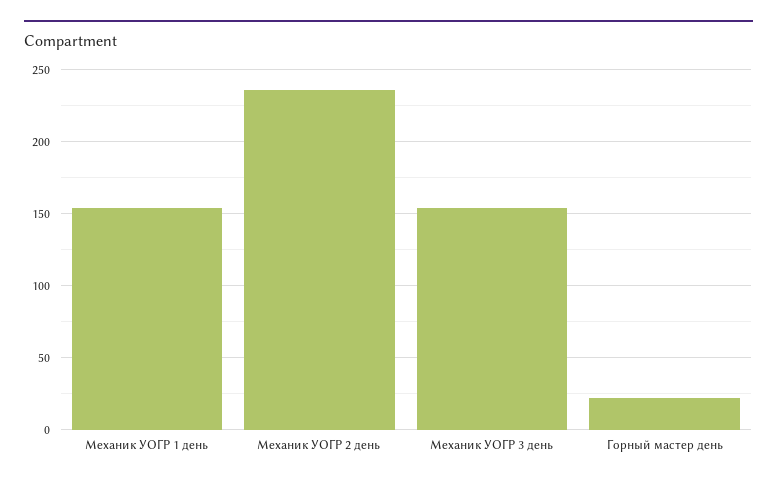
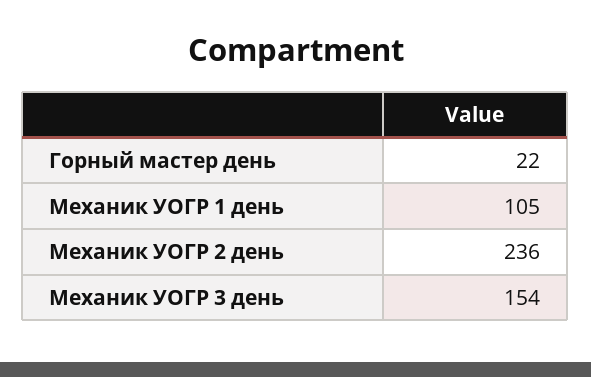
  {
-   "Механик УОГР 1 день": 155,
+   "Механик УОГР 1 день": 105,
    "Механик УОГР 2 день": 236,
    "Механик УОГР 3 день": 154,
    "Горный мастер день": 22
  }

